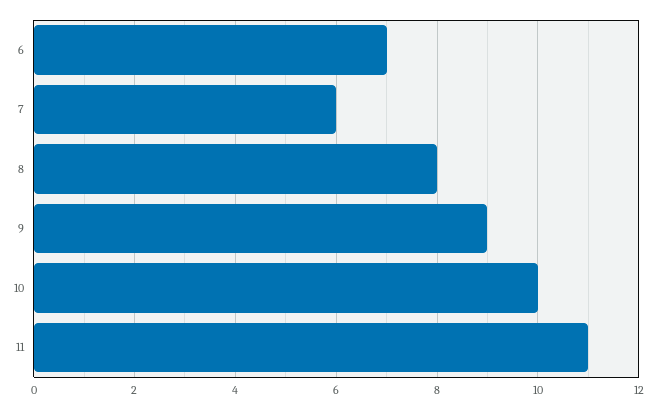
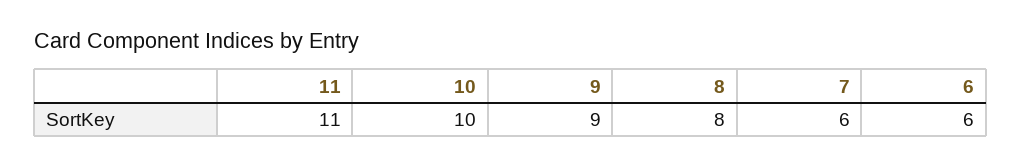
  {
-   "6": 7,
+   "6": 6,
    "7": 6,
    "8": 8,
    "9": 9,
    "10": 10,
    "11": 11
  }

